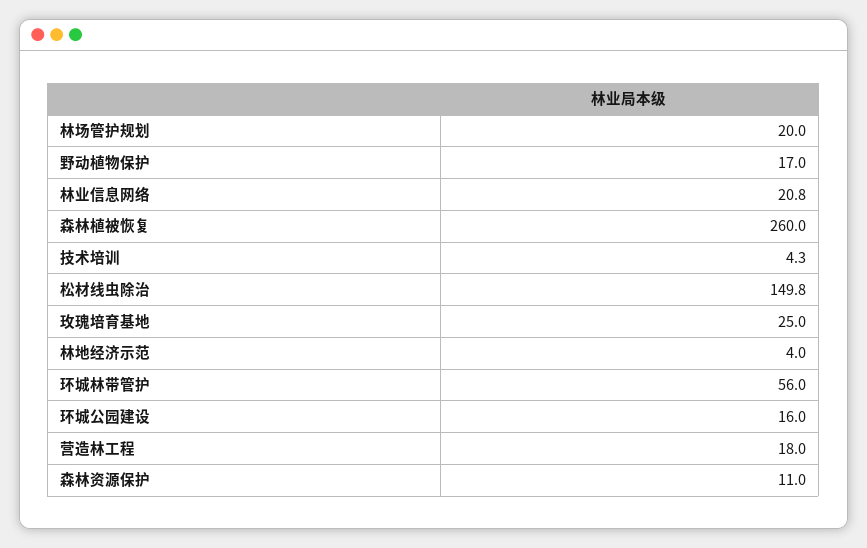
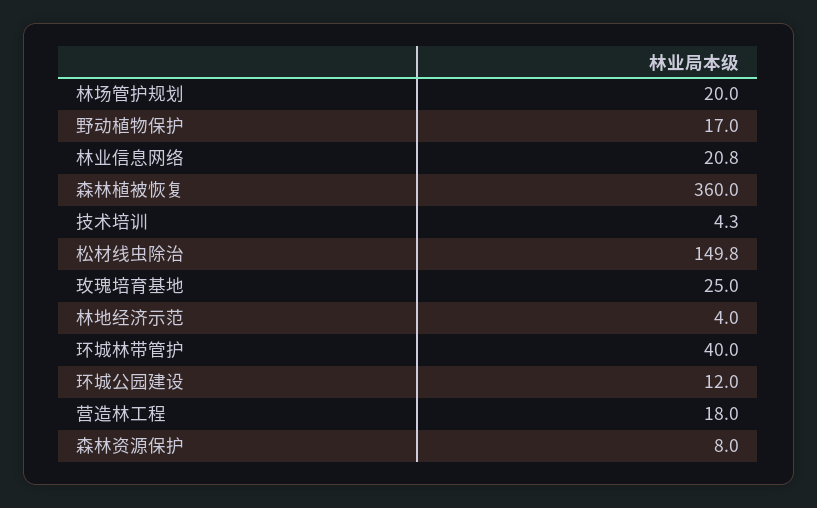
  {
    "林场管护规划": 20,
    "野动植物保护": 17,
    "林业信息网络": 20.8,
-   "森林植被恢复": 260,
+   "森林植被恢复": 360,
    "技术培训": 4.3,
    "松材线虫除治": 149.8,
    "玫瑰培育基地": 25,
    "林地经济示范": 4,
-   "环城林带管护": 56,
+   "环城林带管护": 40,
-   "环城公园建设": 16,
+   "环城公园建设": 12,
    "营造林工程": 18,
-   "森林资源保护": 11
+   "森林资源保护": 8
  }

